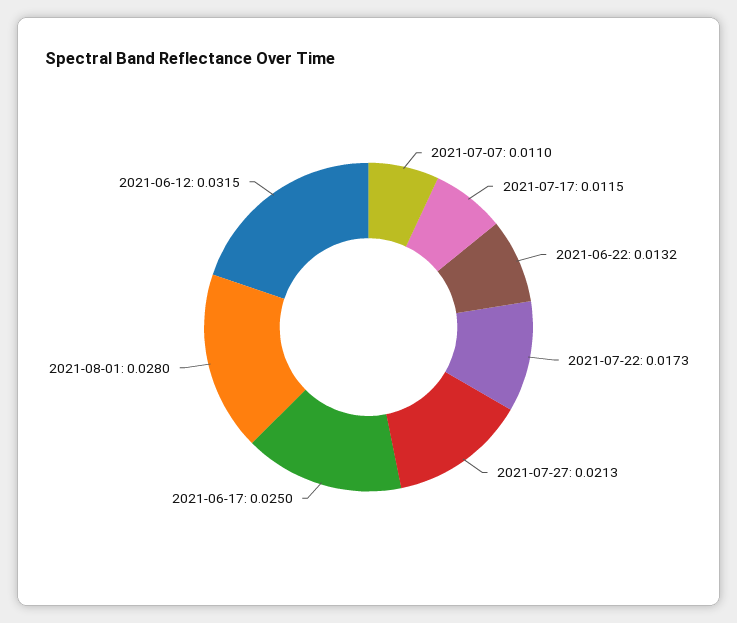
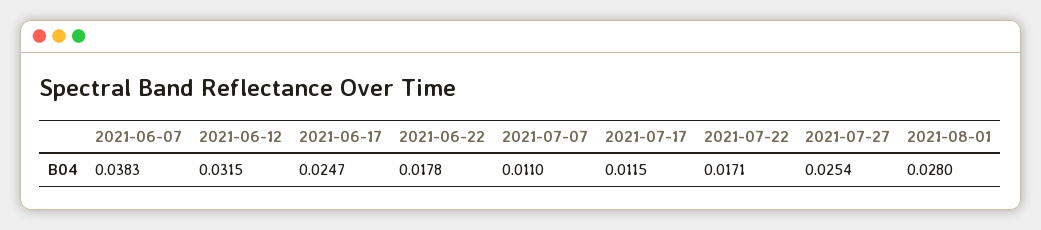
  {
    "2021-07-07": 0.011,
    "2021-07-17": 0.0115,
-   "2021-06-22": 0.0132,
+   "2021-06-22": 0.0178,
-   "2021-07-22": 0.0173,
+   "2021-07-22": 0.0171,
-   "2021-07-27": 0.0213,
+   "2021-07-27": 0.0254,
-   "2021-06-17": 0.025,
+   "2021-06-17": 0.0247,
    "2021-08-01": 0.028,
-   "2021-06-12": 0.0315
+   "2021-06-12": 0.0315,
+   "2021-06-07": 0.0383
  }

